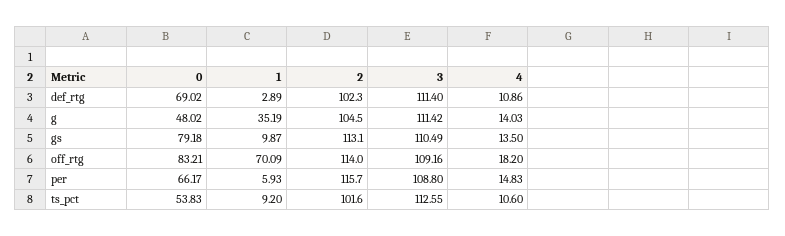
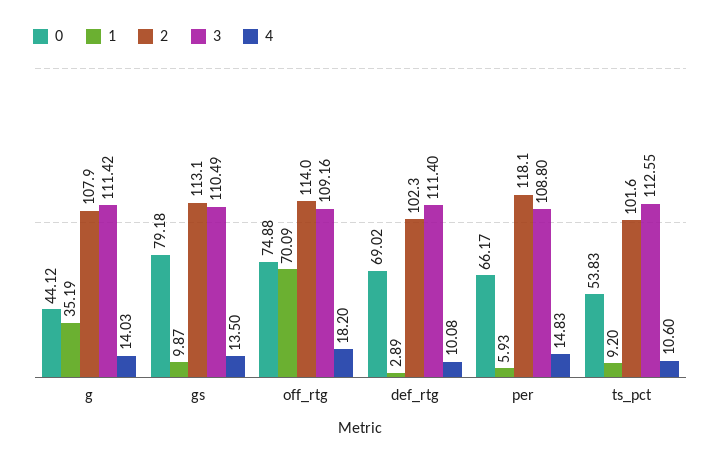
  {
    "0": {
      "def_rtg": 69.02,
-     "g": 48.02,
+     "g": 44.12,
      "gs": 79.18,
-     "off_rtg": 83.21,
+     "off_rtg": 74.88,
      "per": 66.17,
      "ts_pct": 53.83
    },
    "1": {
      "def_rtg": 2.89,
      "g": 35.19,
      "gs": 9.87,
      "off_rtg": 70.09,
      "per": 5.93,
      "ts_pct": 9.2
    },
    "2": {
      "def_rtg": 102.3,
-     "g": 104.5,
+     "g": 107.9,
      "gs": 113.1,
      "off_rtg": 114,
-     "per": 115.7,
+     "per": 118.1,
      "ts_pct": 101.6
    },
    "3": {
      "def_rtg": 111.4,
      "g": 111.42,
      "gs": 110.49,
      "off_rtg": 109.16,
      "per": 108.8,
      "ts_pct": 112.55
    },
    "4": {
-     "def_rtg": 10.86,
+     "def_rtg": 10.08,
      "g": 14.03,
      "gs": 13.5,
      "off_rtg": 18.2,
      "per": 14.83,
      "ts_pct": 10.6
    }
  }

